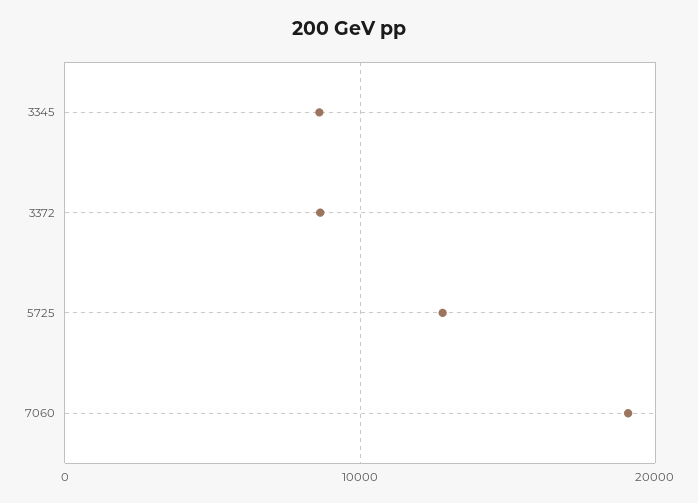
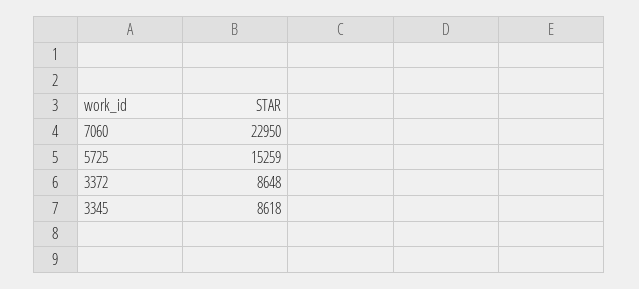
  {
    "3345": 8618,
    "3372": 8648,
-   "5725": 13000,
+   "5725": 15259,
-   "7060": 19000
+   "7060": 22950
  }

